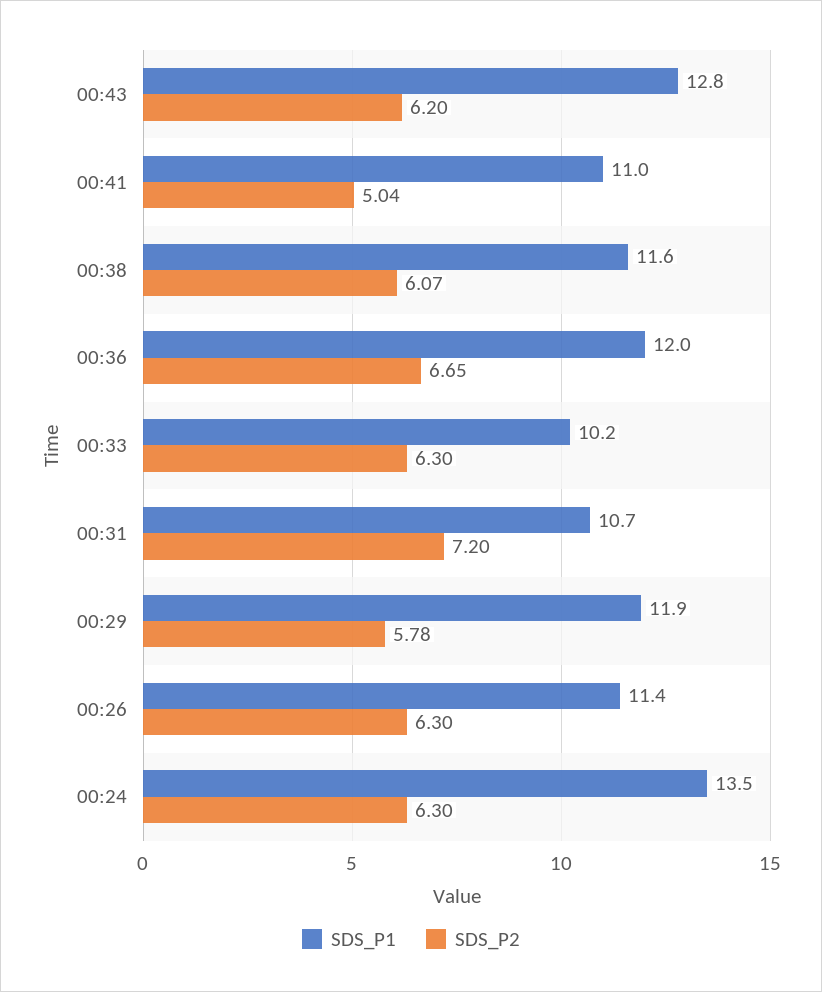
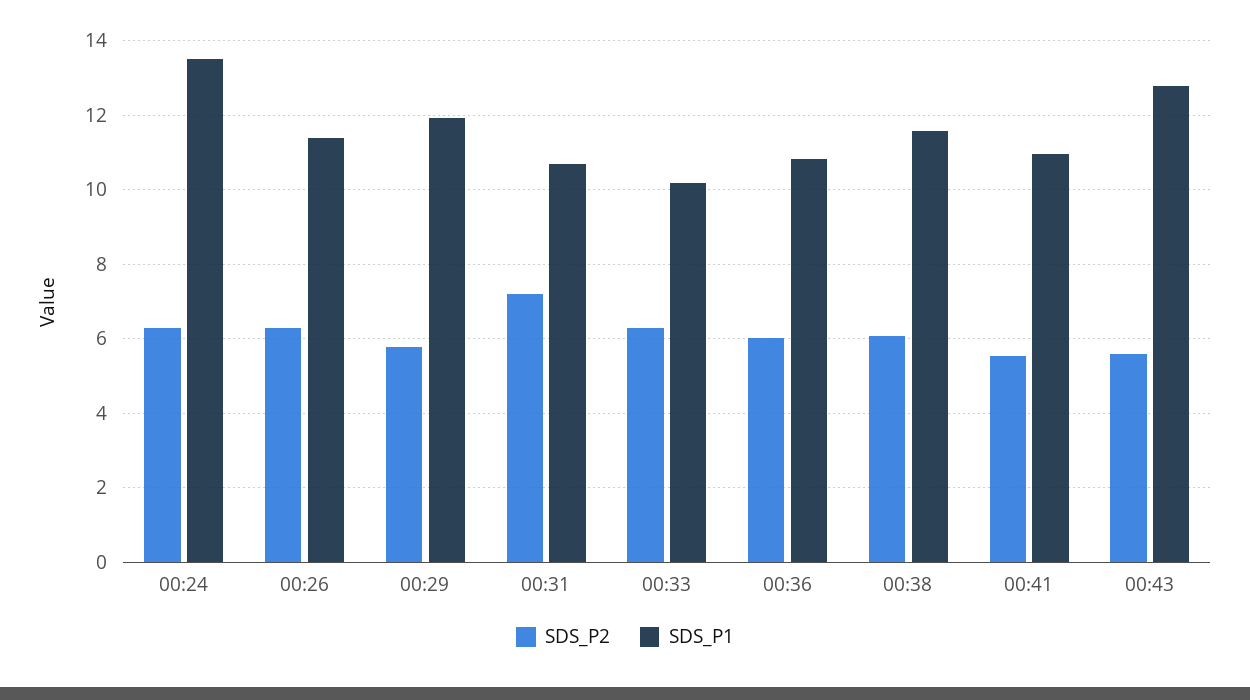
  {
    "SDS_P1": {
      "00:43": 12.8,
      "00:41": 11,
      "00:38": 11.6,
-     "00:36": 12,
+     "00:36": 10.8,
      "00:33": 10.2,
      "00:31": 10.7,
      "00:29": 11.9,
      "00:26": 11.4,
      "00:24": 13.5
    },
    "SDS_P2": {
-     "00:43": 6.2,
+     "00:43": 5.6,
-     "00:41": 5.04,
+     "00:41": 5.6,
      "00:38": 6.07,
-     "00:36": 6.65,
+     "00:36": 6,
      "00:33": 6.3,
      "00:31": 7.2,
      "00:29": 5.78,
      "00:26": 6.3,
      "00:24": 6.3
    }
  }

